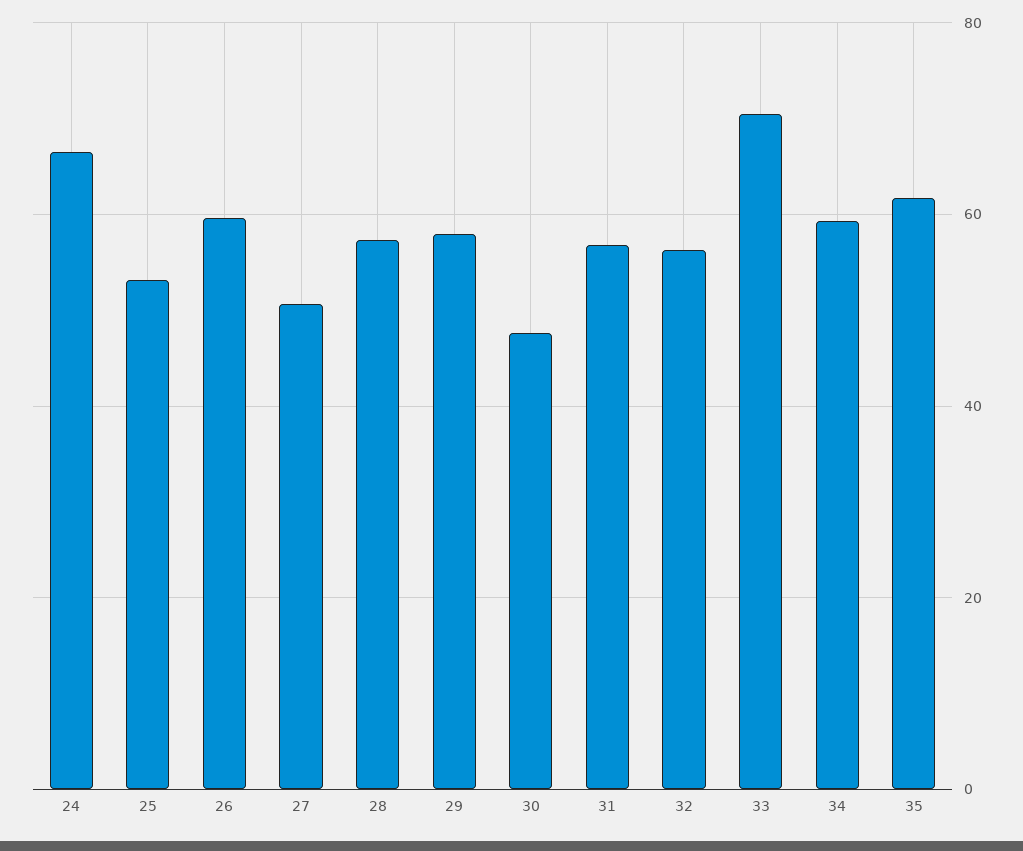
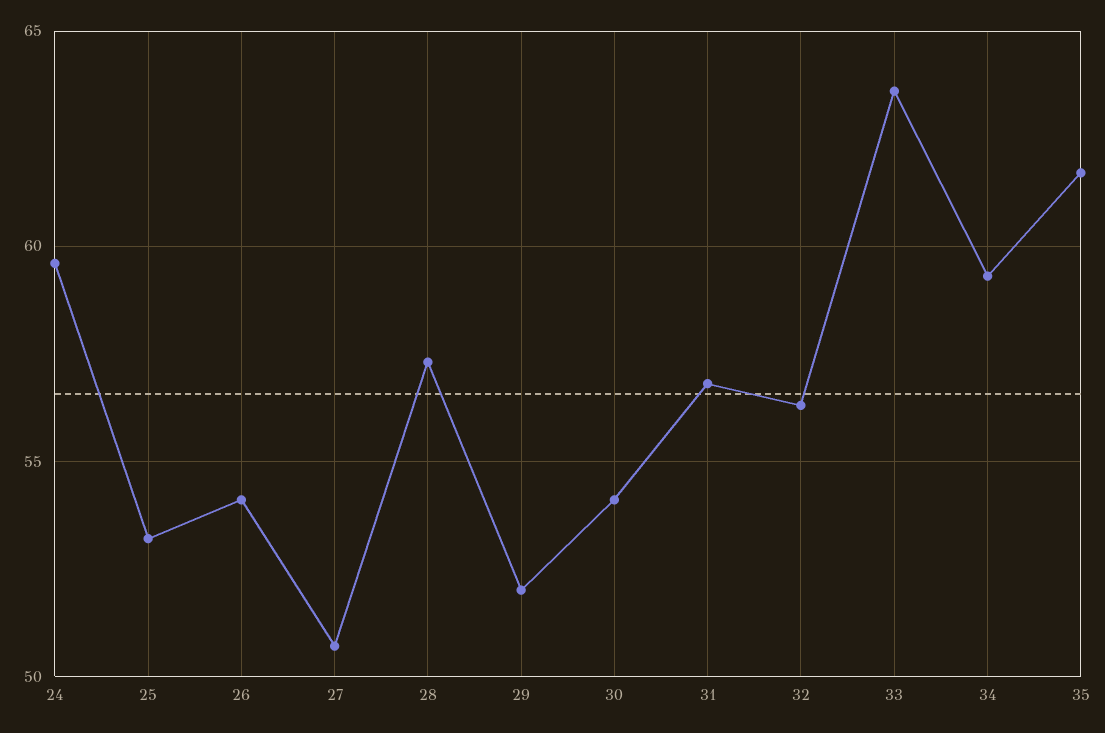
  {
-   "24": 66,
+   "24": 59.5,
    "25": 53,
-   "26": 60,
+   "26": 54,
    "27": 50.5,
    "28": 57.5,
-   "29": 58,
+   "29": 52,
-   "30": 48,
+   "30": 54,
    "31": 57,
    "32": 56.5,
-   "33": 70,
+   "33": 63.5,
    "34": 59.5,
    "35": 61.5
  }

